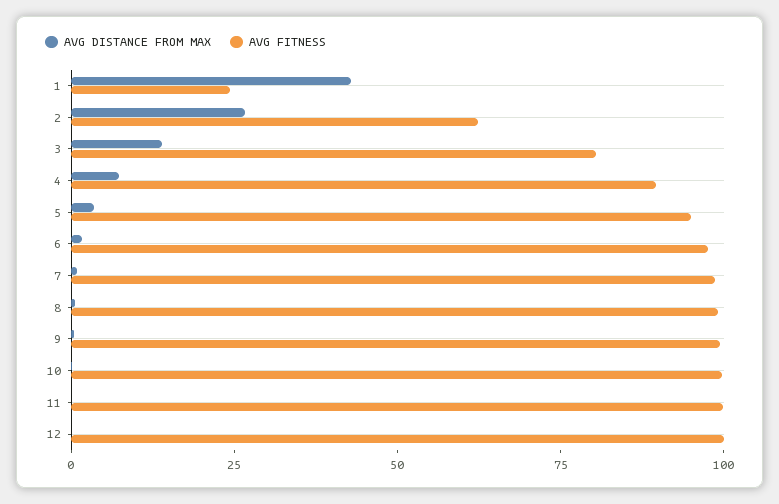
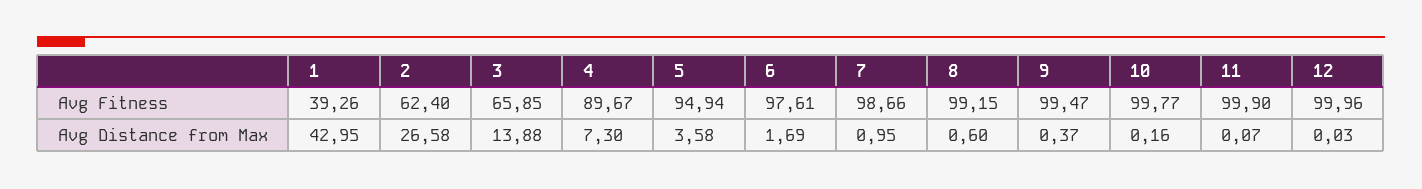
  {
    "AVG DISTANCE FROM MAX": {
      "1": 42.95,
      "2": 26.58,
      "3": 13.88,
      "4": 7.3,
      "5": 3.58,
      "6": 1.69,
      "7": 0.95,
      "8": 0.6,
      "9": 0.37,
      "10": 0.16,
      "11": 0.07,
      "12": 0.03
    },
    "AVG FITNESS": {
-     "1": 25,
+     "1": 39.26,
      "2": 62.4,
-     "3": 80,
+     "3": 65.85,
      "4": 89.67,
      "5": 94.94,
      "6": 97.61,
      "7": 98.66,
      "8": 99.15,
      "9": 99.47,
      "10": 99.77,
      "11": 99.9,
      "12": 99.96
    }
  }

